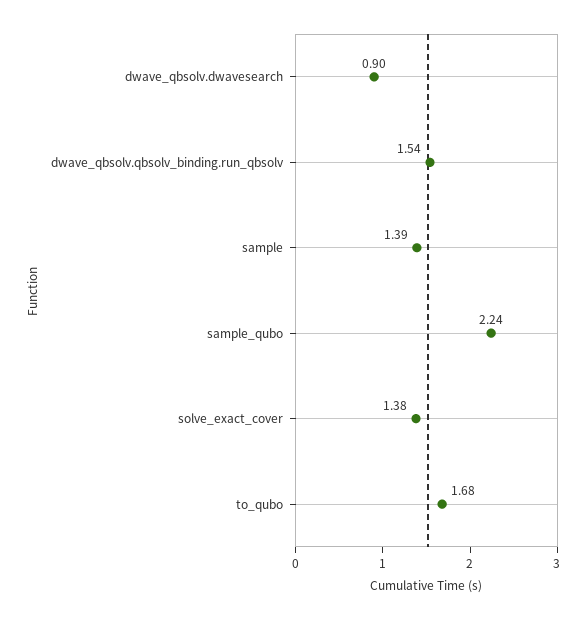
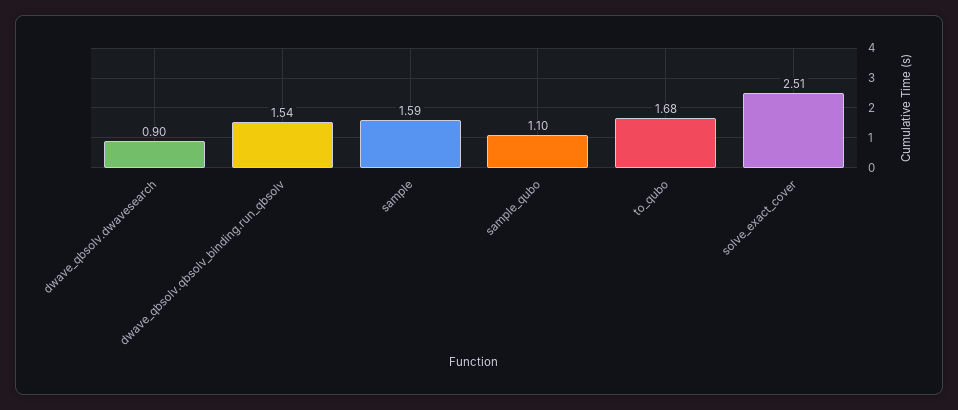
  {
    "dwave_qbsolv.dwavesearch": 0.9,
    "dwave_qbsolv.qbsolv_binding.run_qbsolv": 1.54,
-   "sample": 1.39,
+   "sample": 1.59,
-   "sample_qubo": 2.24,
+   "sample_qubo": 1.1,
-   "solve_exact_cover": 1.38,
+   "solve_exact_cover": 2.51,
    "to_qubo": 1.68
  }

